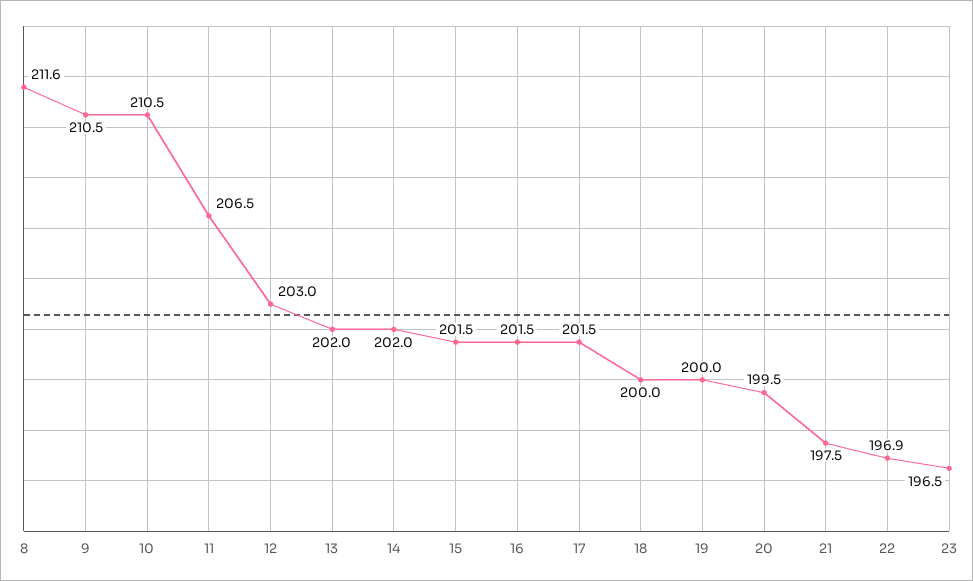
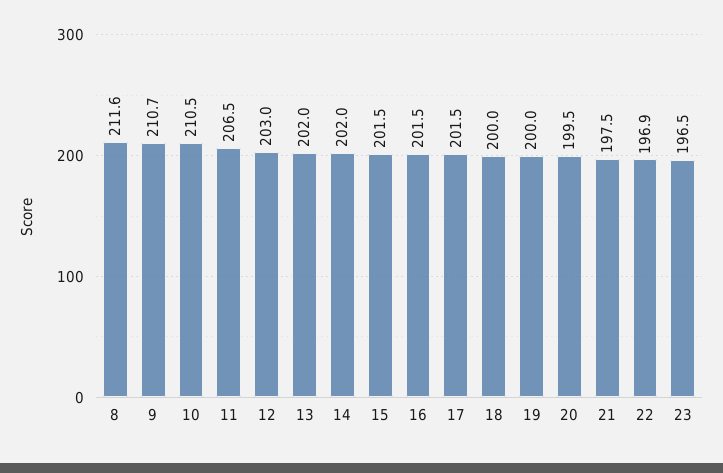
  {
    "8": 211.6,
-   "9": 210.5,
+   "9": 210.7,
    "10": 210.5,
    "11": 206.5,
    "12": 203,
    "13": 202,
    "14": 202,
    "15": 201.5,
    "16": 201.5,
    "17": 201.5,
    "18": 200,
    "19": 200,
    "20": 199.5,
    "21": 197.5,
    "22": 196.9,
    "23": 196.5
  }

